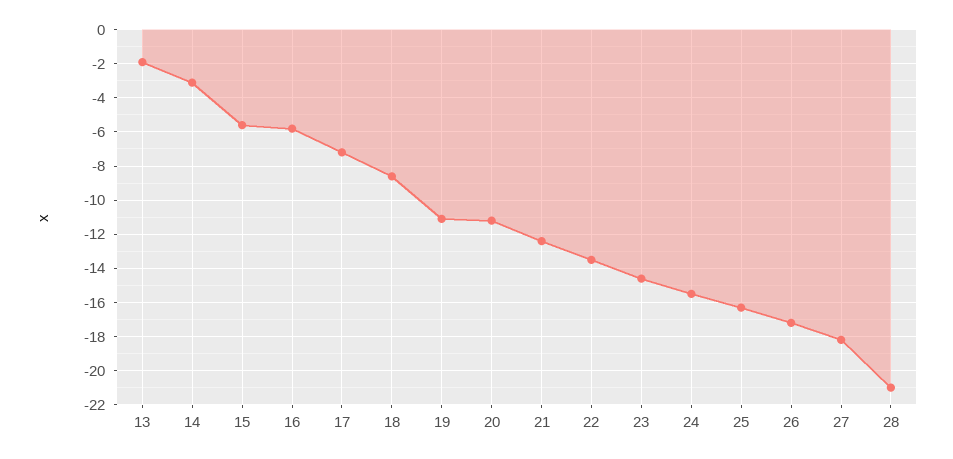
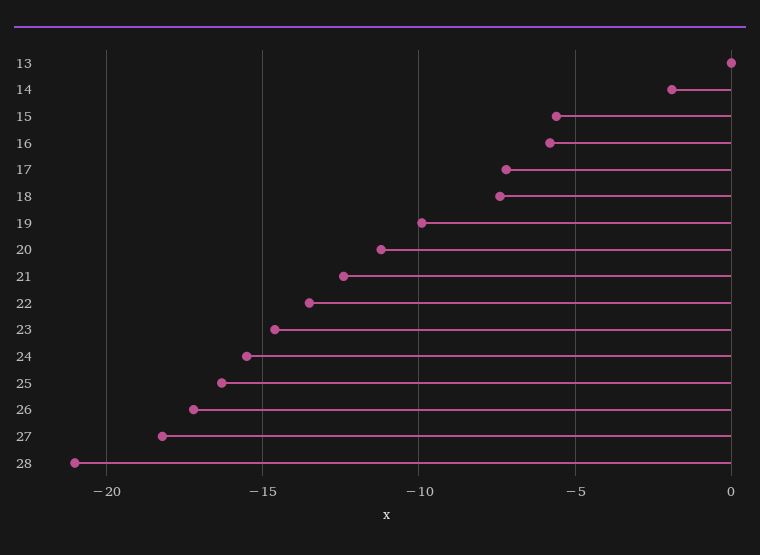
  {
-   "13": -2,
+   "13": 0,
-   "14": -3,
+   "14": -2,
    "15": -5.5,
    "16": -6,
    "17": -7,
-   "18": -8.5,
+   "18": -7.5,
-   "19": -11,
+   "19": -10,
    "20": -11,
    "21": -12.5,
    "22": -13.5,
    "23": -14.5,
    "24": -15.5,
    "25": -16.5,
    "26": -17,
    "27": -18,
    "28": -21
  }

